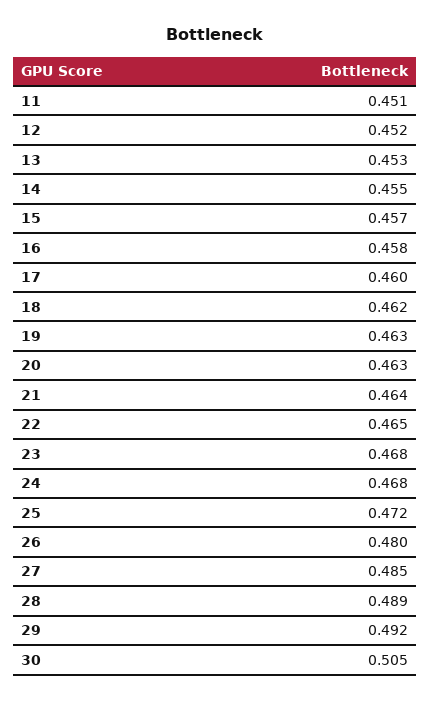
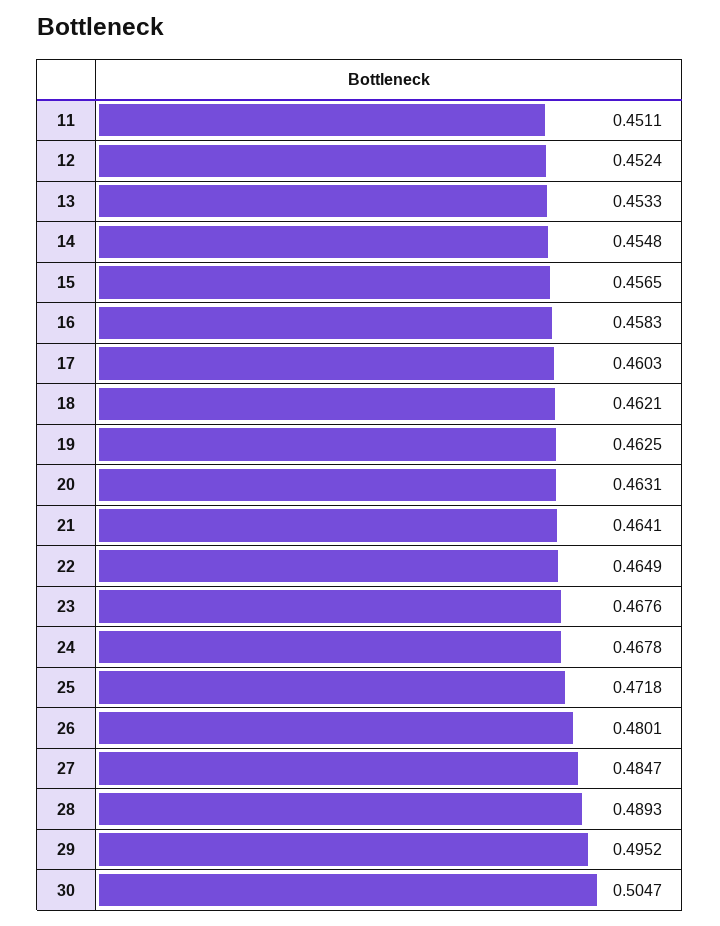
  {
    "11": 0.4511,
    "12": 0.4524,
    "13": 0.4533,
    "14": 0.4548,
    "15": 0.4565,
    "16": 0.4583,
    "17": 0.4603,
    "18": 0.4621,
    "19": 0.4625,
    "20": 0.4631,
    "21": 0.4641,
    "22": 0.4649,
    "23": 0.4676,
    "24": 0.4678,
    "25": 0.4718,
    "26": 0.4801,
    "27": 0.4847,
    "28": 0.4893,
-   "29": 0.492,
+   "29": 0.4952,
    "30": 0.5047
  }

